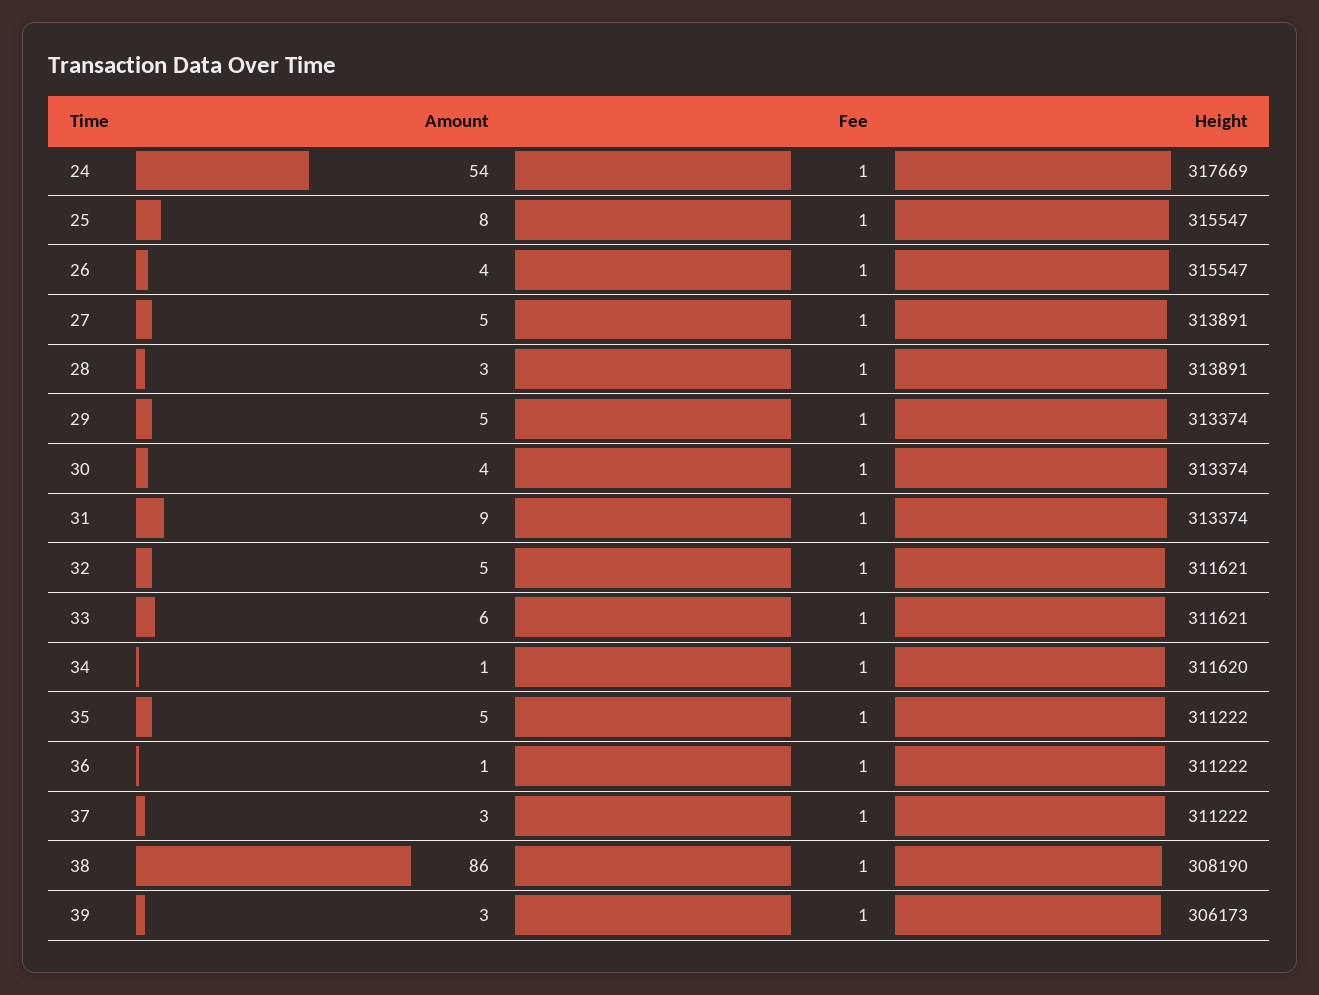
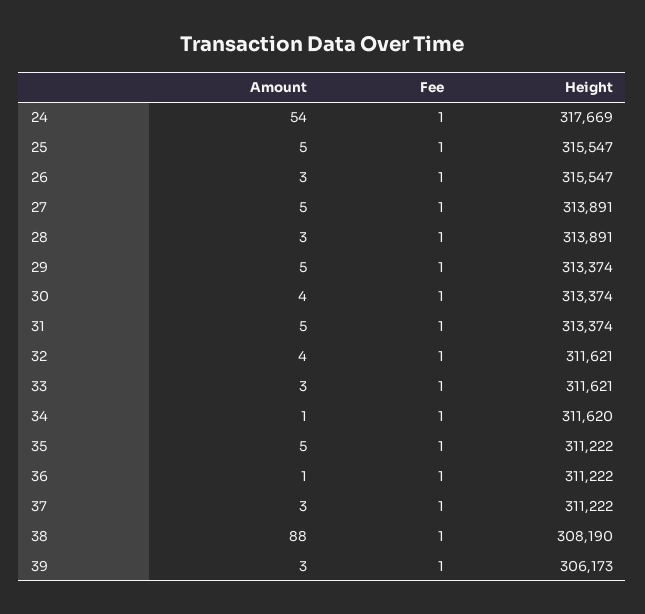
  {
    "Amount": {
      "24": 54,
-     "25": 8,
+     "25": 5,
-     "26": 4,
+     "26": 3,
      "27": 5,
      "28": 3,
      "29": 5,
      "30": 4,
-     "31": 9,
+     "31": 5,
-     "32": 5,
+     "32": 4,
-     "33": 6,
+     "33": 3,
      "34": 1,
      "35": 5,
      "36": 1,
      "37": 3,
-     "38": 86,
+     "38": 88,
      "39": 3
    },
    "Fee": {
      "24": 1,
      "25": 1,
      "26": 1,
      "27": 1,
      "28": 1,
      "29": 1,
      "30": 1,
      "31": 1,
      "32": 1,
      "33": 1,
      "34": 1,
      "35": 1,
      "36": 1,
      "37": 1,
      "38": 1,
      "39": 1
    },
    "Height": {
      "24": 317669,
      "25": 315547,
      "26": 315547,
      "27": 313891,
      "28": 313891,
      "29": 313374,
      "30": 313374,
      "31": 313374,
      "32": 311621,
      "33": 311621,
      "34": 311620,
      "35": 311222,
      "36": 311222,
      "37": 311222,
      "38": 308190,
      "39": 306173
    }
  }

